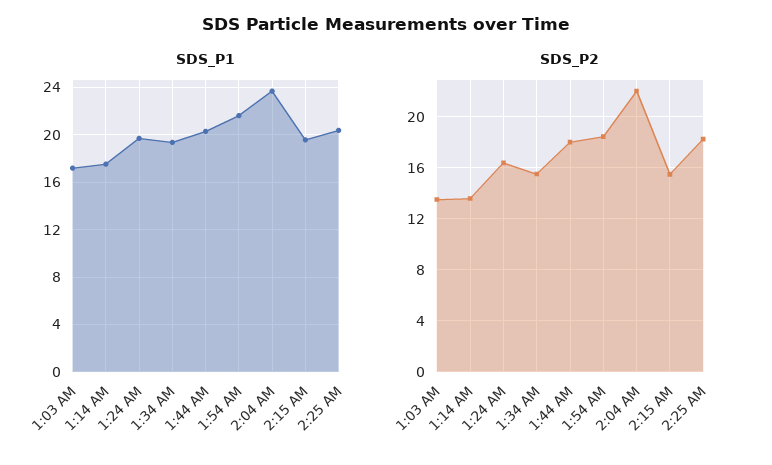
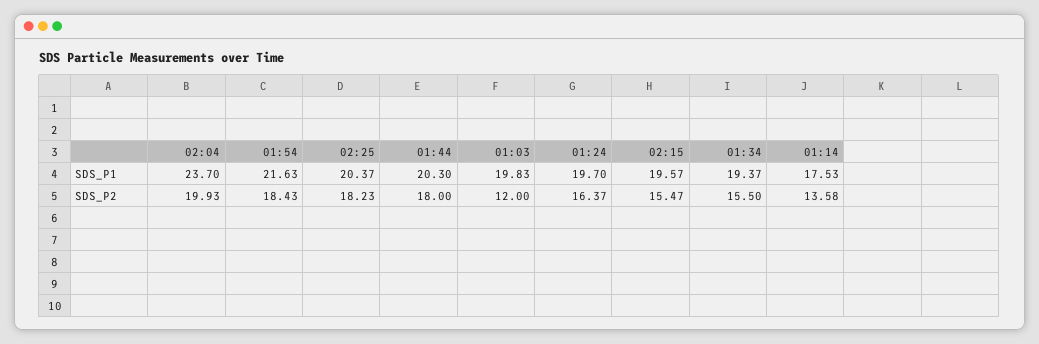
  {
    "SDS_P1": {
-     "1:03 AM": 17,
+     "1:03 AM": 19.83,
      "1:14 AM": 17.53,
      "1:24 AM": 19.7,
      "1:34 AM": 19.37,
      "1:44 AM": 20.3,
      "1:54 AM": 21.63,
      "2:04 AM": 23.7,
      "2:15 AM": 19.57,
      "2:25 AM": 20.37
    },
    "SDS_P2": {
-     "1:03 AM": 13.5,
+     "1:03 AM": 12,
      "1:14 AM": 13.58,
      "1:24 AM": 16.37,
      "1:34 AM": 15.5,
      "1:44 AM": 18,
      "1:54 AM": 18.43,
-     "2:04 AM": 22,
+     "2:04 AM": 19.93,
      "2:15 AM": 15.47,
      "2:25 AM": 18.23
    }
  }

